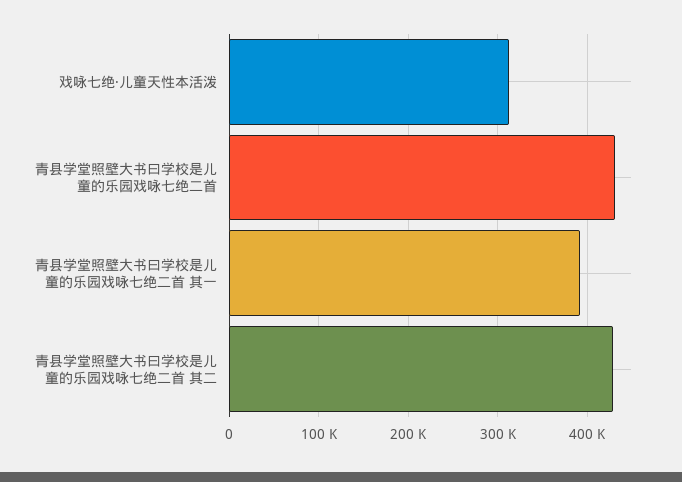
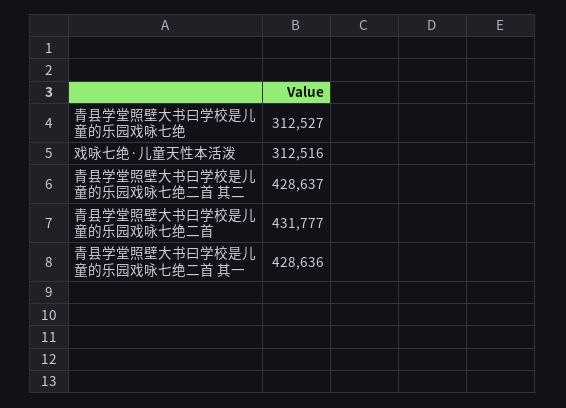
  {
    "戏咏七绝·儿童天性本活泼": 312516,
    "青县学堂照壁大书曰学校是儿童的乐园戏咏七绝二首": 431777,
-   "青县学堂照壁大书曰学校是儿童的乐园戏咏七绝二首 其一": 390000,
+   "青县学堂照壁大书曰学校是儿童的乐园戏咏七绝二首 其一": 428636,
-   "青县学堂照壁大书曰学校是儿童的乐园戏咏七绝二首 其二": 428637
+   "青县学堂照壁大书曰学校是儿童的乐园戏咏七绝二首 其二": 428637,
+   "青县学堂照壁大书曰学校是儿童的乐园戏咏七绝": 312527
  }

